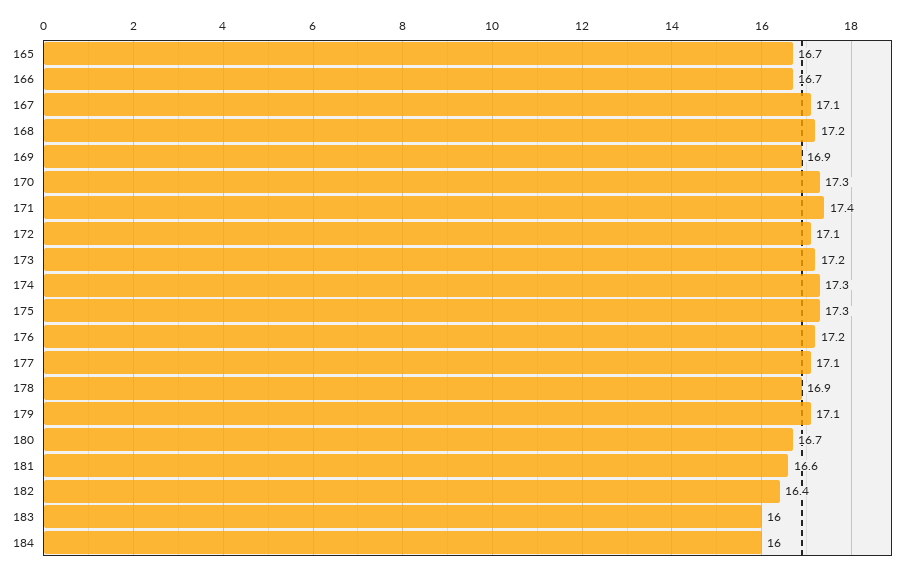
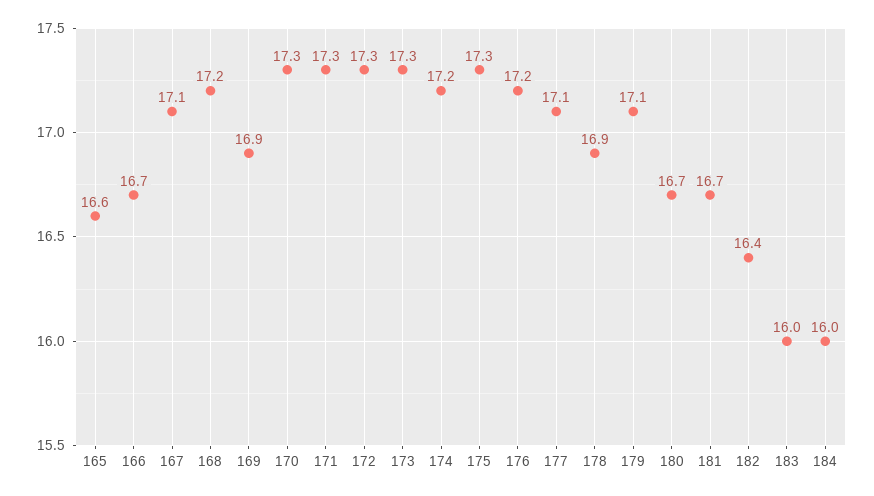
  {
-   "165": 16.7,
+   "165": 16.6,
    "166": 16.7,
    "167": 17.1,
    "168": 17.2,
    "169": 16.9,
    "170": 17.3,
-   "171": 17.4,
+   "171": 17.3,
-   "172": 17.1,
+   "172": 17.3,
-   "173": 17.2,
+   "173": 17.3,
-   "174": 17.3,
+   "174": 17.2,
    "175": 17.3,
    "176": 17.2,
    "177": 17.1,
    "178": 16.9,
    "179": 17.1,
    "180": 16.7,
-   "181": 16.6,
+   "181": 16.7,
    "182": 16.4,
    "183": 16,
    "184": 16
  }

